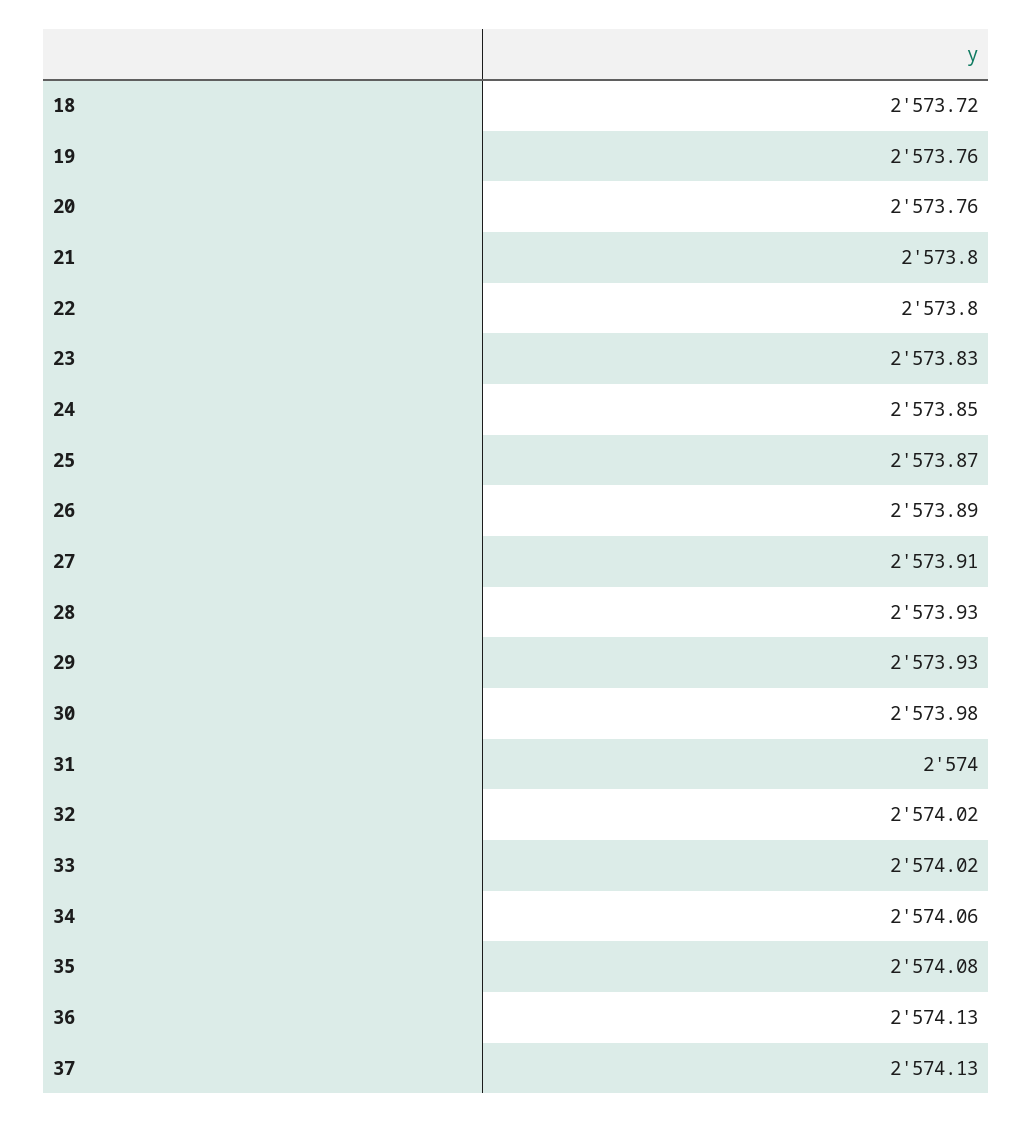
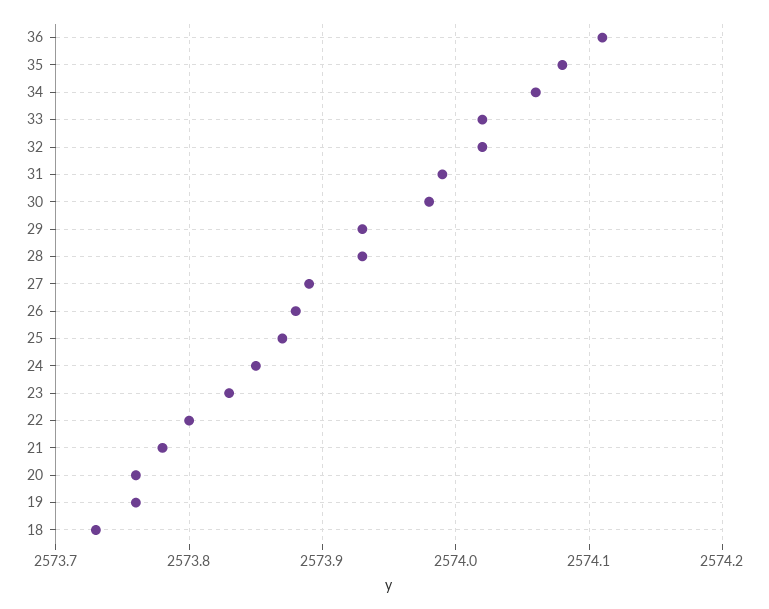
  {
-   "18": 2573.72,
+   "18": 2573.73,
    "19": 2573.76,
    "20": 2573.76,
-   "21": 2573.8,
+   "21": 2573.78,
    "22": 2573.8,
    "23": 2573.83,
    "24": 2573.85,
    "25": 2573.87,
-   "26": 2573.89,
+   "26": 2573.88,
-   "27": 2573.91,
+   "27": 2573.89,
    "28": 2573.93,
    "29": 2573.93,
    "30": 2573.98,
-   "31": 2574,
+   "31": 2573.99,
    "32": 2574.02,
    "33": 2574.02,
    "34": 2574.06,
    "35": 2574.08,
-   "36": 2574.13,
+   "36": 2574.11
-   "37": 2574.13
  }

